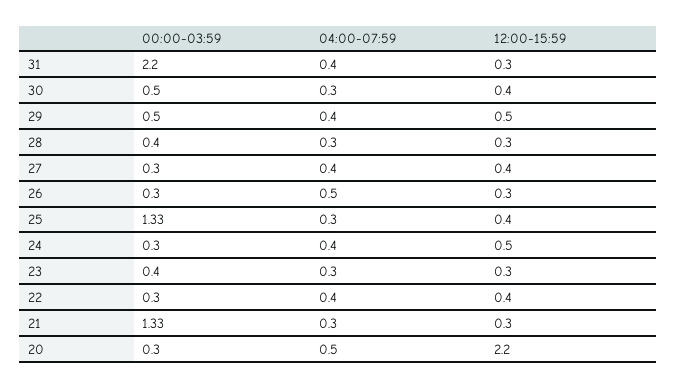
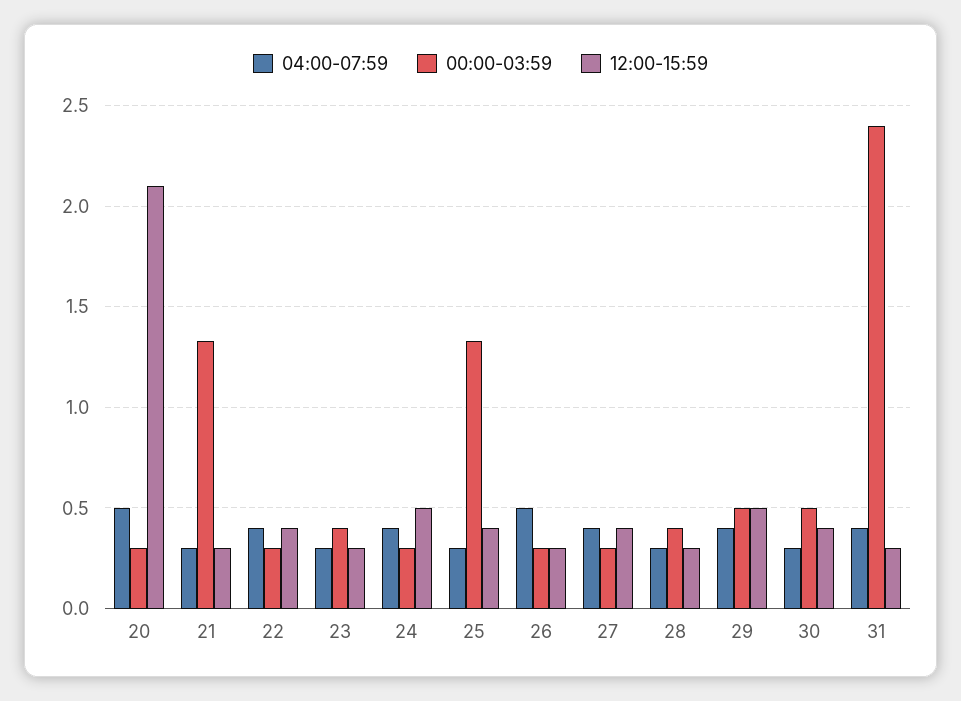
  {
    "00:00-03:59": {
-     "31": 2.2,
+     "31": 2.4,
      "30": 0.5,
      "29": 0.5,
      "28": 0.4,
      "27": 0.3,
      "26": 0.3,
      "25": 1.33,
      "24": 0.3,
      "23": 0.4,
      "22": 0.3,
      "21": 1.33,
      "20": 0.3
    },
    "04:00-07:59": {
      "31": 0.4,
      "30": 0.3,
      "29": 0.4,
      "28": 0.3,
      "27": 0.4,
      "26": 0.5,
      "25": 0.3,
      "24": 0.4,
      "23": 0.3,
      "22": 0.4,
      "21": 0.3,
      "20": 0.5
    },
    "12:00-15:59": {
      "31": 0.3,
      "30": 0.4,
      "29": 0.5,
      "28": 0.3,
      "27": 0.4,
      "26": 0.3,
      "25": 0.4,
      "24": 0.5,
      "23": 0.3,
      "22": 0.4,
      "21": 0.3,
-     "20": 2.2
+     "20": 2.1
    }
  }

